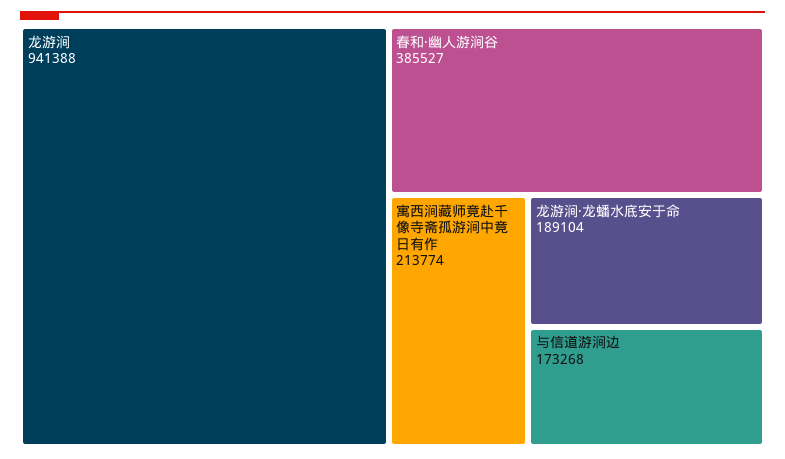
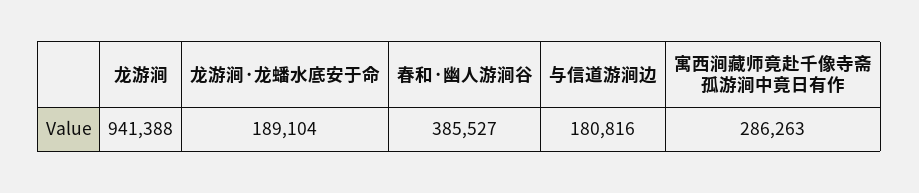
  {
    "龙游涧": 941388,
    "春和·幽人游涧谷": 385527,
-   "寓西涧藏师竟赴千像寺斋孤游涧中竟日有作": 213774,
+   "寓西涧藏师竟赴千像寺斋孤游涧中竟日有作": 286263,
    "龙游涧·龙蟠水底安于命": 189104,
-   "与信道游涧边": 173268
+   "与信道游涧边": 180816
  }

